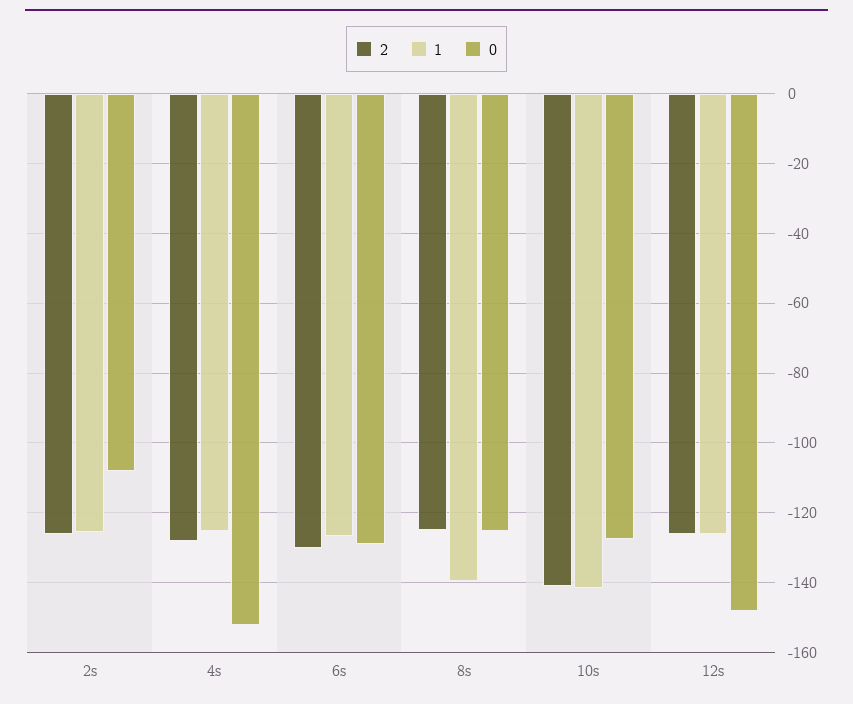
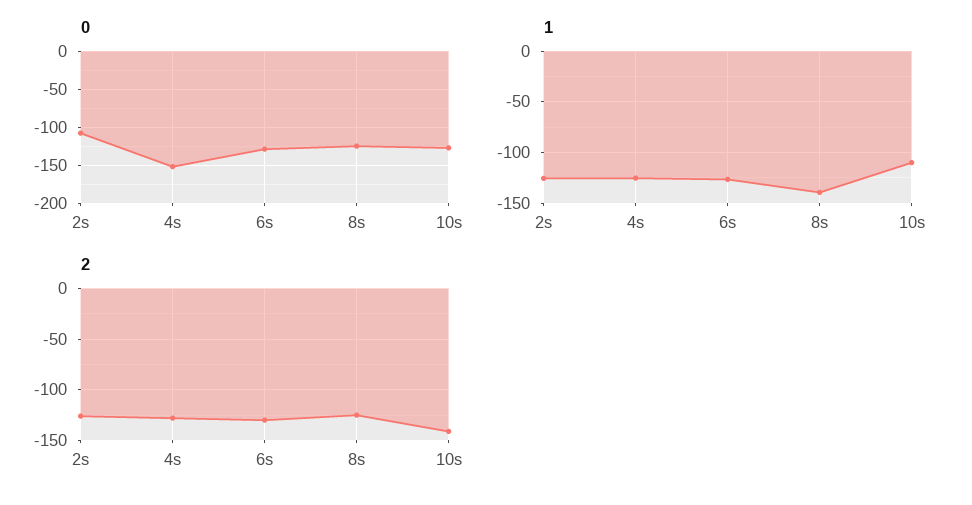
  {
    "2": {
      "2s": -126,
      "4s": -128,
      "6s": -130,
      "8s": -126,
-     "10s": -142,
+     "10s": -142
-     "12s": -126
    },
    "1": {
      "2s": -126,
      "4s": -126,
      "6s": -126,
      "8s": -140,
-     "10s": -142,
+     "10s": -110
-     "12s": -126
    },
    "0": {
      "2s": -108,
      "4s": -152,
      "6s": -130,
      "8s": -126,
-     "10s": -128,
+     "10s": -128
-     "12s": -148
    }
  }

